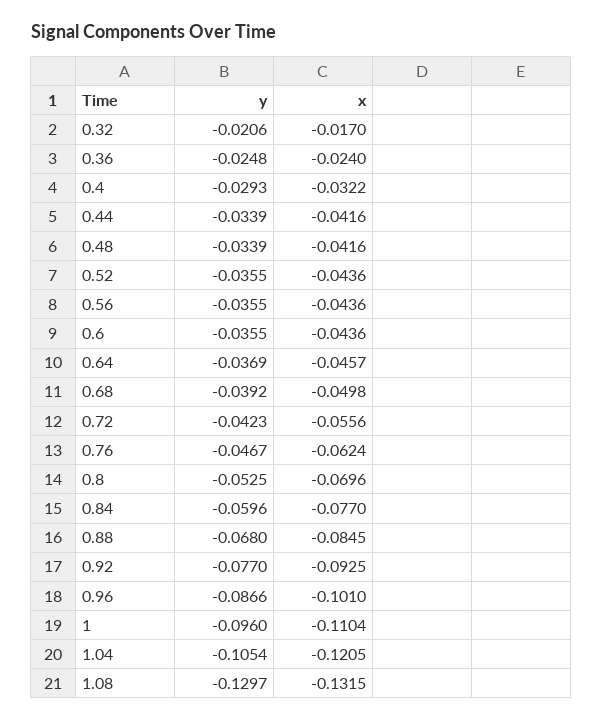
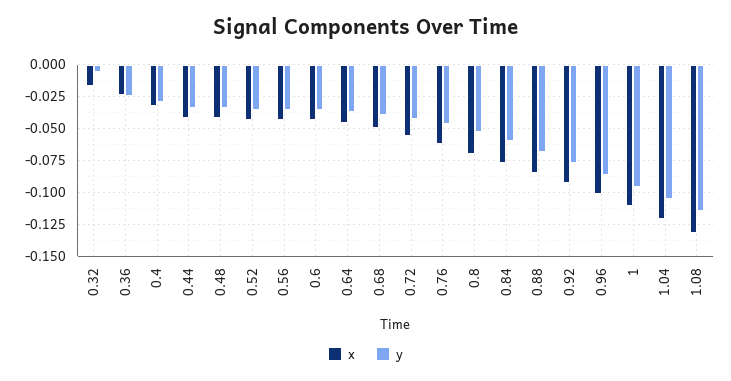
  {
    "y": {
-     "0.32": -0.0206,
+     "0.32": -0.005,
      "0.36": -0.0248,
      "0.4": -0.0293,
      "0.44": -0.0339,
      "0.48": -0.0339,
      "0.52": -0.0355,
      "0.56": -0.0355,
      "0.6": -0.0355,
      "0.64": -0.0369,
      "0.68": -0.0392,
      "0.72": -0.0423,
      "0.76": -0.0467,
      "0.8": -0.0525,
      "0.84": -0.0596,
      "0.88": -0.068,
      "0.92": -0.077,
      "0.96": -0.0866,
      "1": -0.096,
      "1.04": -0.1054,
-     "1.08": -0.1297
+     "1.08": -0.115
    },
    "x": {
      "0.32": -0.017,
      "0.36": -0.024,
      "0.4": -0.0322,
      "0.44": -0.0416,
      "0.48": -0.0416,
      "0.52": -0.0436,
      "0.56": -0.0436,
      "0.6": -0.0436,
      "0.64": -0.0457,
      "0.68": -0.0498,
      "0.72": -0.0556,
      "0.76": -0.0624,
      "0.8": -0.0696,
      "0.84": -0.077,
      "0.88": -0.0845,
      "0.92": -0.0925,
      "0.96": -0.101,
      "1": -0.1104,
      "1.04": -0.1205,
      "1.08": -0.1315
    }
  }

